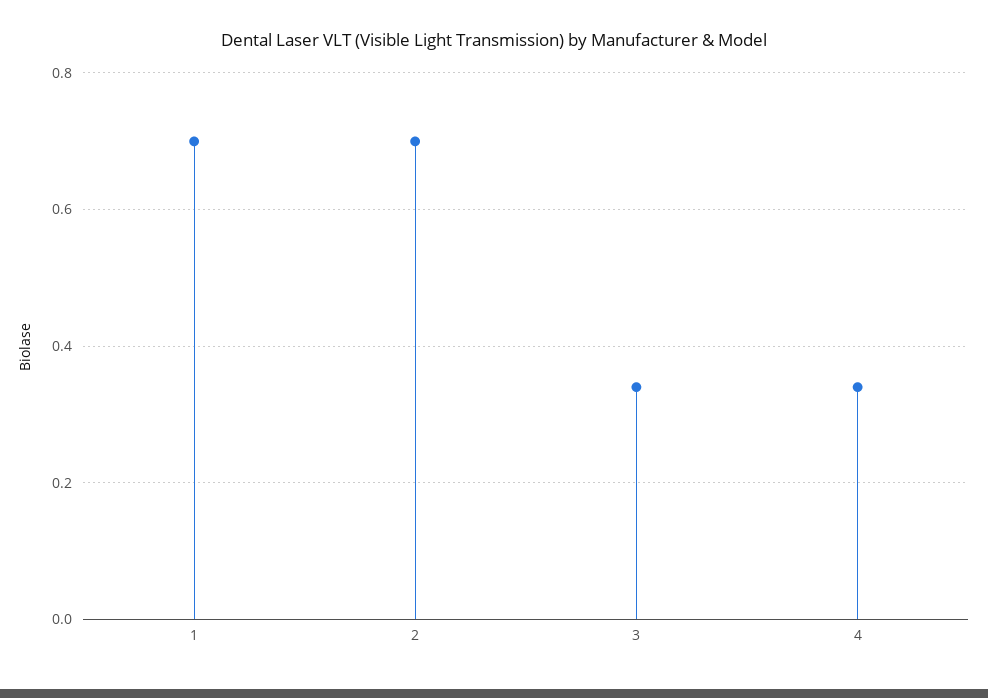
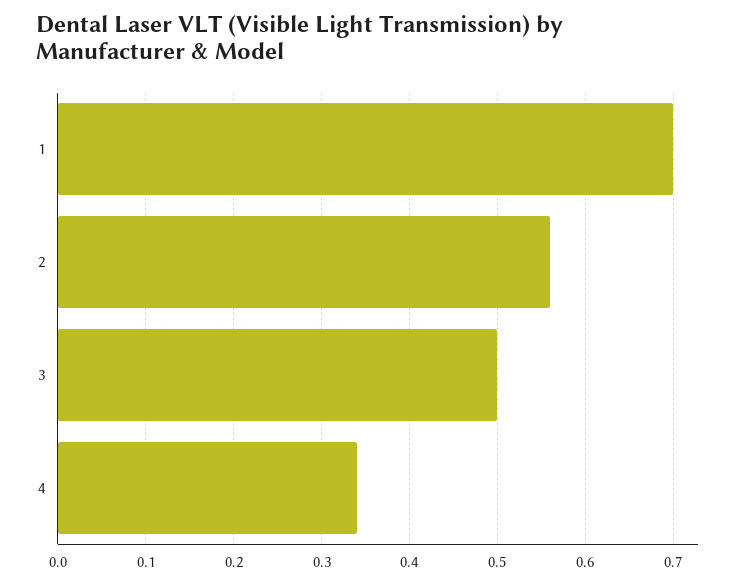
  {
    "1": 0.7,
-   "2": 0.7,
+   "2": 0.56,
-   "3": 0.35,
+   "3": 0.5,
    "4": 0.34
  }

